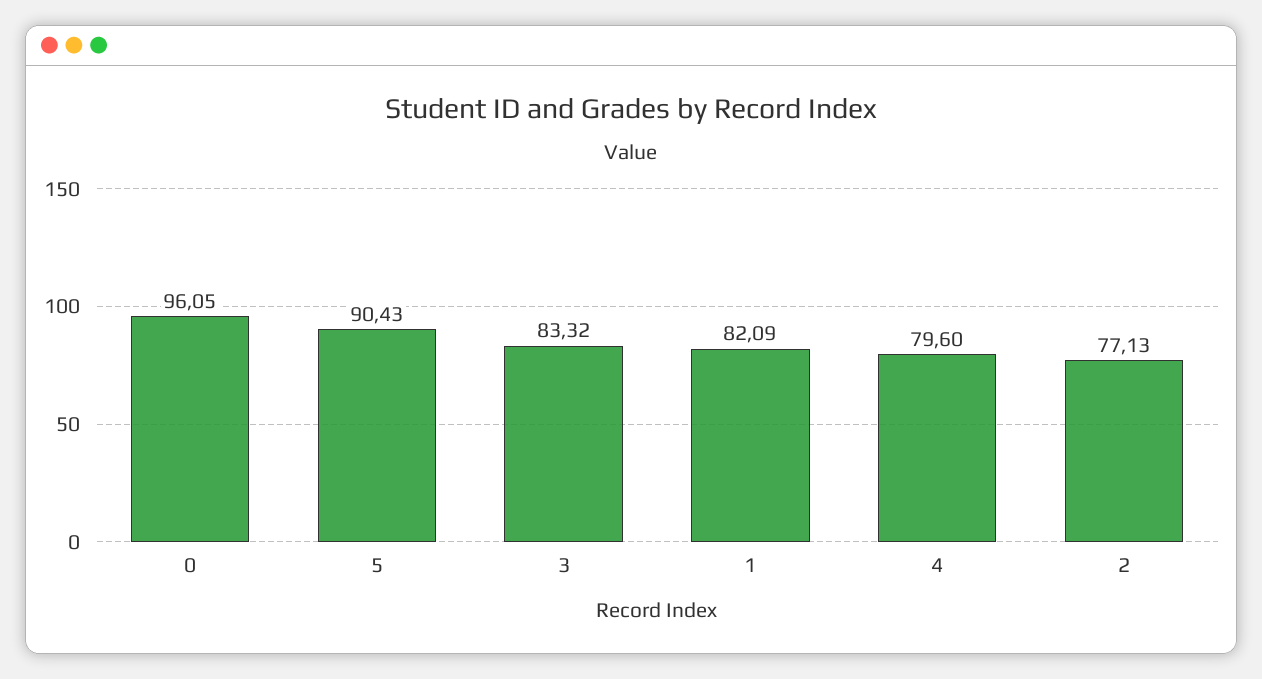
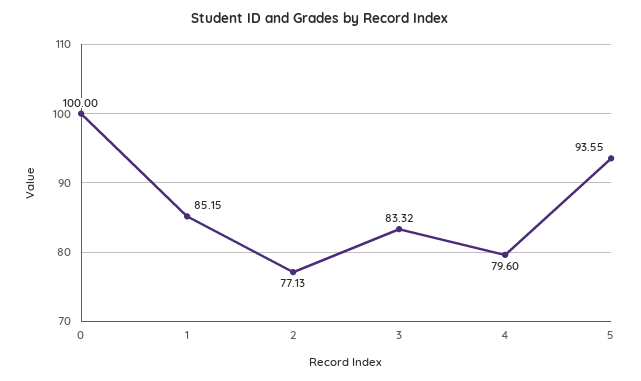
  {
-   "0": 96.05,
+   "0": 100,
-   "5": 90.43,
+   "5": 93.55,
    "3": 83.32,
-   "1": 82.09,
+   "1": 85.15,
    "4": 79.6,
    "2": 77.13
  }

